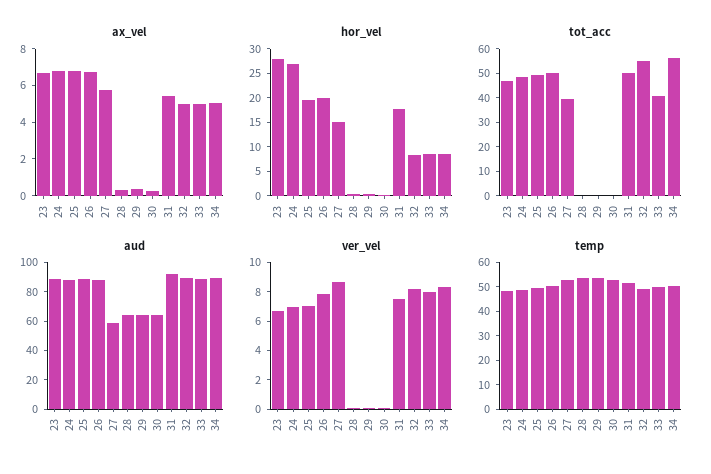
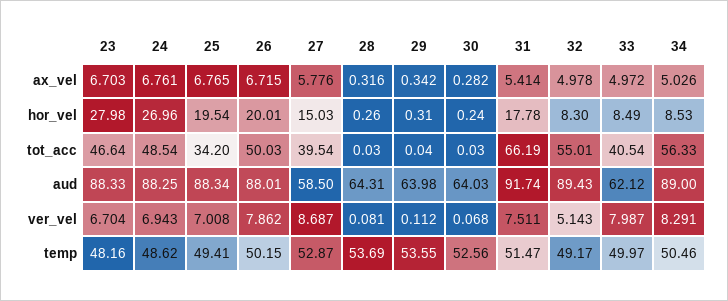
  {
    "ax_vel": {
      "23": 6.703,
      "24": 6.761,
      "25": 6.765,
      "26": 6.715,
      "27": 5.776,
      "28": 0.316,
      "29": 0.342,
      "30": 0.282,
      "31": 5.414,
      "32": 4.978,
      "33": 4.972,
      "34": 5.026
    },
    "hor_vel": {
      "23": 27.98,
      "24": 26.96,
      "25": 19.54,
      "26": 20.01,
      "27": 15.03,
      "28": 0.26,
      "29": 0.31,
      "30": 0.24,
      "31": 17.78,
      "32": 8.3,
      "33": 8.49,
      "34": 8.53
    },
    "tot_acc": {
      "23": 46.64,
      "24": 48.54,
-     "25": 50,
+     "25": 34.2,
      "26": 50.03,
      "27": 39.54,
      "28": 0.03,
      "29": 0.04,
      "30": 0.03,
-     "31": 50,
+     "31": 66.19,
      "32": 55.01,
      "33": 40.54,
      "34": 56.33
    },
    "aud": {
      "23": 88.33,
      "24": 88.25,
      "25": 88.34,
      "26": 88.01,
      "27": 58.5,
      "28": 64.31,
      "29": 63.98,
      "30": 64.03,
      "31": 91.74,
      "32": 89.43,
-     "33": 90,
+     "33": 62.12,
      "34": 89
    },
    "ver_vel": {
      "23": 6.704,
      "24": 6.943,
      "25": 7.008,
      "26": 7.862,
      "27": 8.687,
      "28": 0.081,
      "29": 0.112,
      "30": 0.068,
      "31": 7.511,
-     "32": 8,
+     "32": 5.143,
      "33": 7.987,
      "34": 8.291
    },
    "temp": {
      "23": 48.16,
      "24": 48.62,
      "25": 49.41,
      "26": 50.15,
      "27": 52.87,
      "28": 53.69,
      "29": 53.55,
      "30": 52.56,
      "31": 51.47,
      "32": 49.17,
      "33": 49.97,
      "34": 50.46
    }
  }

